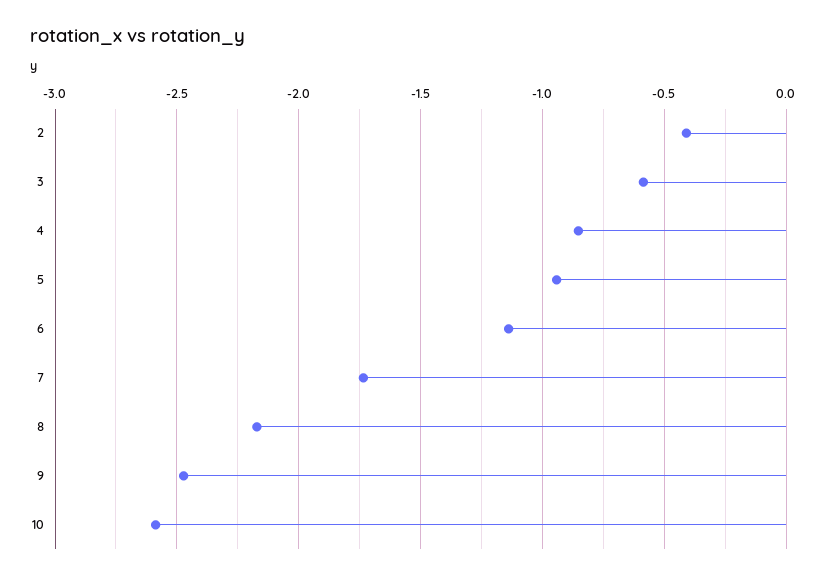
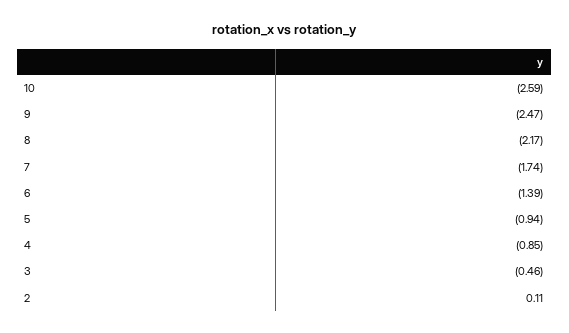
  {
-   "2": -0.4,
+   "2": 0.11,
-   "3": -0.6,
+   "3": -0.46,
    "4": -0.85,
    "5": -0.94,
-   "6": -1.15,
+   "6": -1.39,
    "7": -1.74,
    "8": -2.17,
    "9": -2.47,
    "10": -2.59
  }

